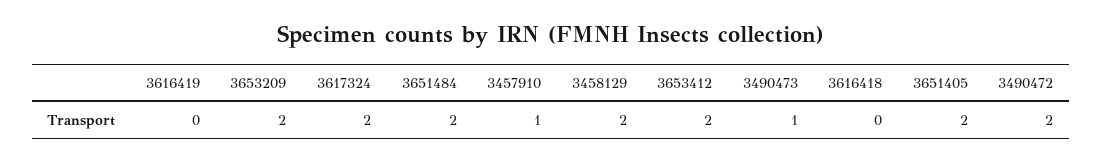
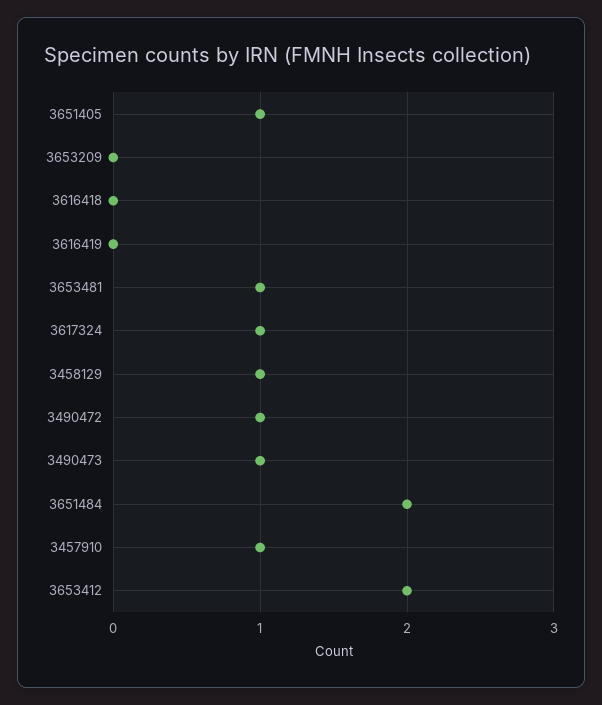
  {
    "3616419": 0,
-   "3653209": 2,
+   "3653209": 0,
-   "3617324": 2,
+   "3617324": 1,
    "3651484": 2,
    "3457910": 1,
-   "3458129": 2,
+   "3458129": 1,
    "3653412": 2,
    "3490473": 1,
    "3616418": 0,
-   "3651405": 2,
+   "3651405": 1,
-   "3490472": 2
+   "3490472": 1,
+   "3653481": 1
  }

